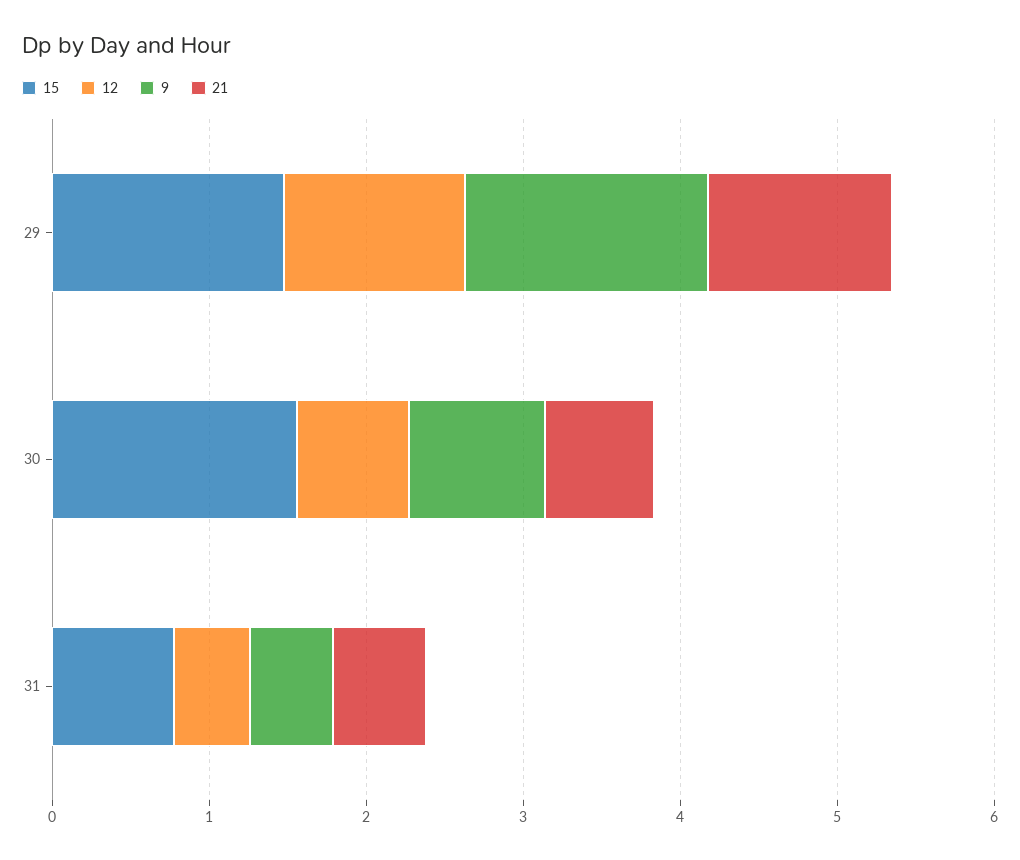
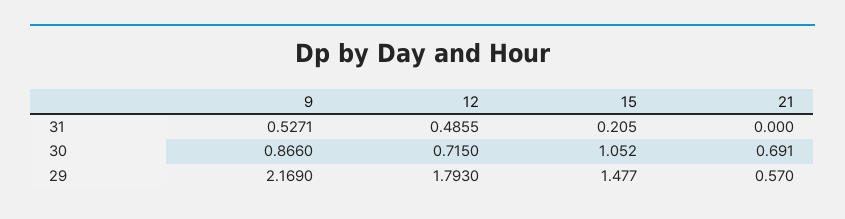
  {
    "15": {
      "29": 1.477,
-     "30": 1.6,
+     "30": 1.052,
-     "31": 0.8
+     "31": 0.205
    },
    "12": {
-     "29": 1.2,
+     "29": 1.793,
      "30": 0.715,
      "31": 0.4855
    },
    "9": {
-     "29": 1.6,
+     "29": 2.169,
      "30": 0.866,
      "31": 0.5271
    },
    "21": {
-     "29": 1.2,
+     "29": 0.57,
      "30": 0.691,
-     "31": 0.6
+     "31": 0
    }
  }

